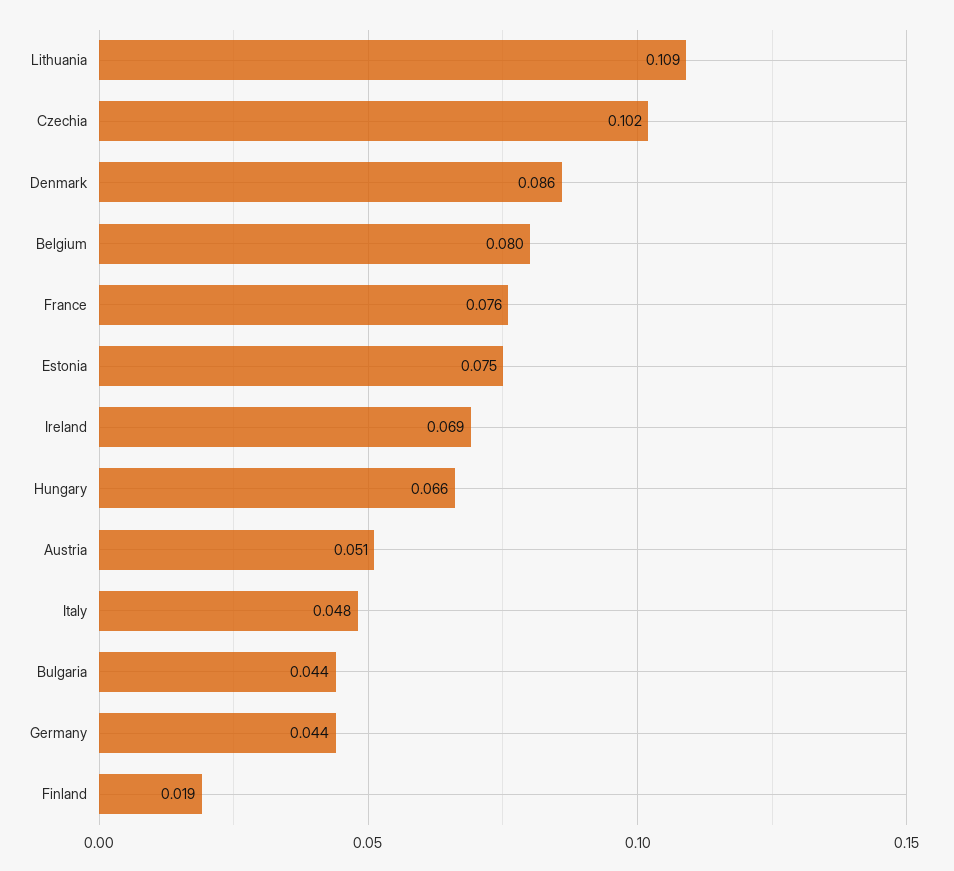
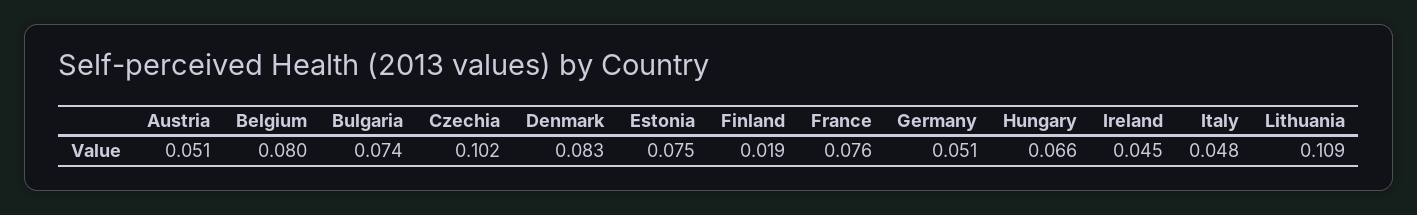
  {
    "Lithuania": 0.109,
    "Czechia": 0.102,
-   "Denmark": 0.086,
+   "Denmark": 0.083,
    "Belgium": 0.08,
    "France": 0.076,
    "Estonia": 0.075,
-   "Ireland": 0.069,
+   "Ireland": 0.045,
    "Hungary": 0.066,
    "Austria": 0.051,
    "Italy": 0.048,
-   "Bulgaria": 0.044,
+   "Bulgaria": 0.074,
-   "Germany": 0.044,
+   "Germany": 0.051,
    "Finland": 0.019
  }

